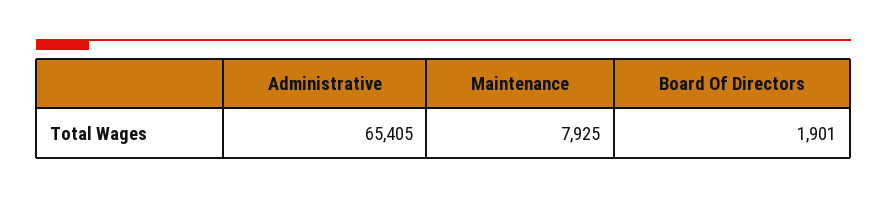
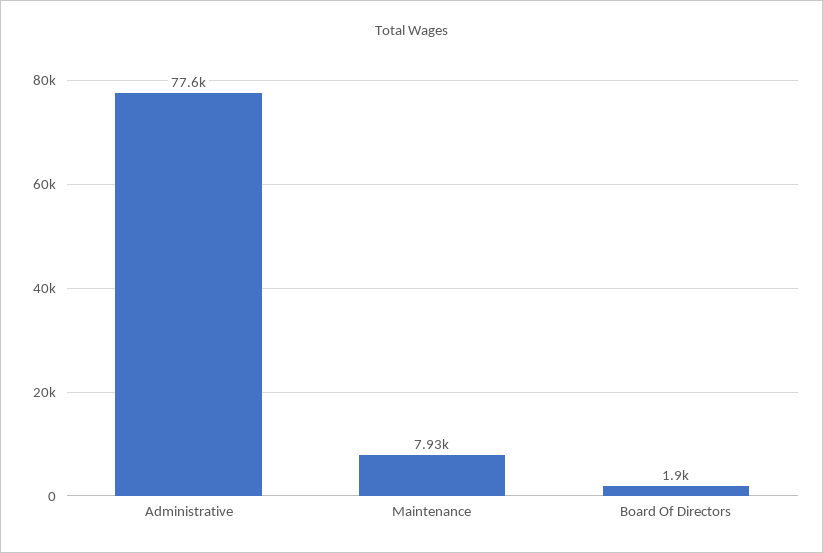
  {
-   "Administrative": 65405,
+   "Administrative": 77600,
    "Maintenance": 7925,
    "Board Of Directors": 1901
  }

